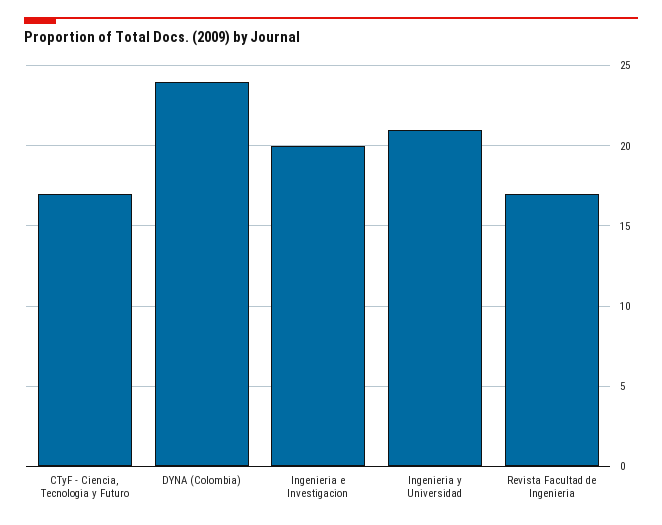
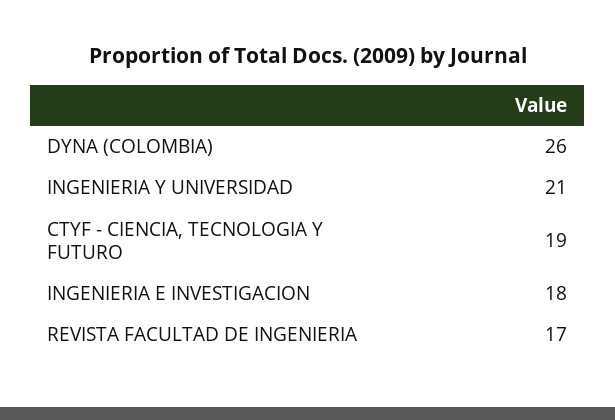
  {
-   "CTyF - Ciencia, Tecnologia y Futuro": 17,
+   "CTyF - Ciencia, Tecnologia y Futuro": 19,
-   "DYNA (Colombia)": 24,
+   "DYNA (Colombia)": 26,
-   "Ingenieria e Investigacion": 20,
+   "Ingenieria e Investigacion": 18,
    "Ingenieria y Universidad": 21,
    "Revista Facultad de Ingenieria": 17
  }

